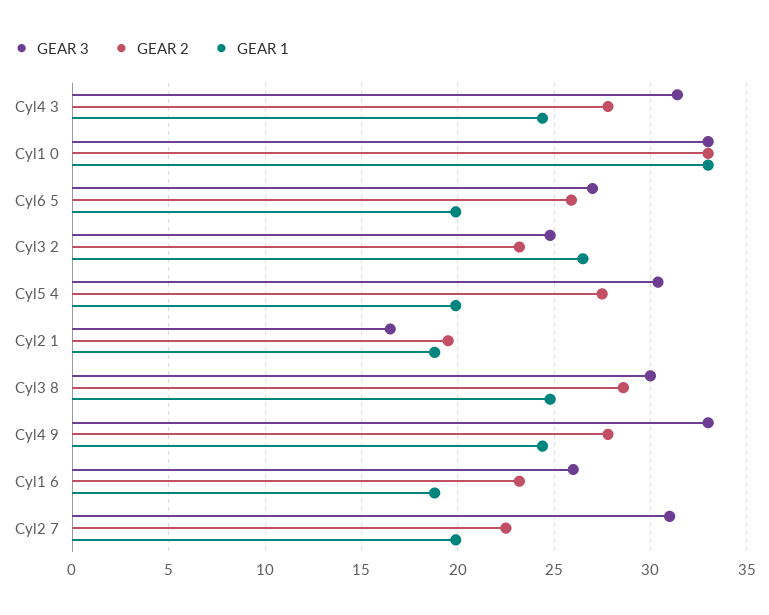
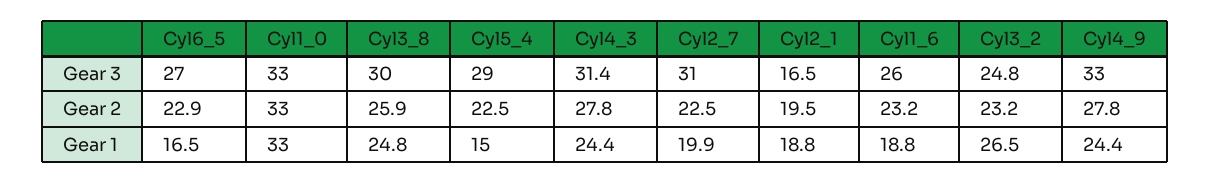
  {
    "GEAR 3": {
      "Cyl4 3": 31.4,
      "Cyl1 0": 33,
      "Cyl6 5": 27,
      "Cyl3 2": 24.8,
-     "Cyl5 4": 30.5,
+     "Cyl5 4": 29,
      "Cyl2 1": 16.5,
      "Cyl3 8": 30,
      "Cyl4 9": 33,
      "Cyl1 6": 26,
      "Cyl2 7": 31
    },
    "GEAR 2": {
      "Cyl4 3": 27.8,
      "Cyl1 0": 33,
-     "Cyl6 5": 26,
+     "Cyl6 5": 22.9,
      "Cyl3 2": 23.2,
-     "Cyl5 4": 27.5,
+     "Cyl5 4": 22.5,
      "Cyl2 1": 19.5,
-     "Cyl3 8": 28.5,
+     "Cyl3 8": 25.9,
      "Cyl4 9": 27.8,
      "Cyl1 6": 23.2,
      "Cyl2 7": 22.5
    },
    "GEAR 1": {
      "Cyl4 3": 24.4,
      "Cyl1 0": 33,
-     "Cyl6 5": 20,
+     "Cyl6 5": 16.5,
      "Cyl3 2": 26.5,
-     "Cyl5 4": 20,
+     "Cyl5 4": 15,
      "Cyl2 1": 18.8,
      "Cyl3 8": 24.8,
      "Cyl4 9": 24.4,
      "Cyl1 6": 18.8,
      "Cyl2 7": 19.9
    }
  }

